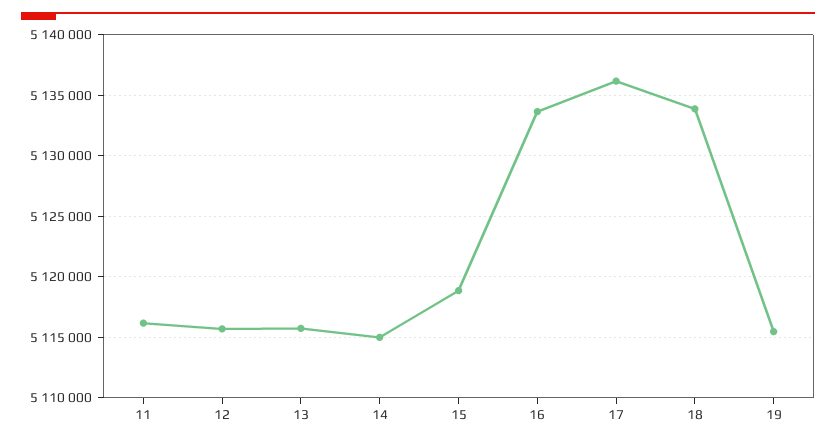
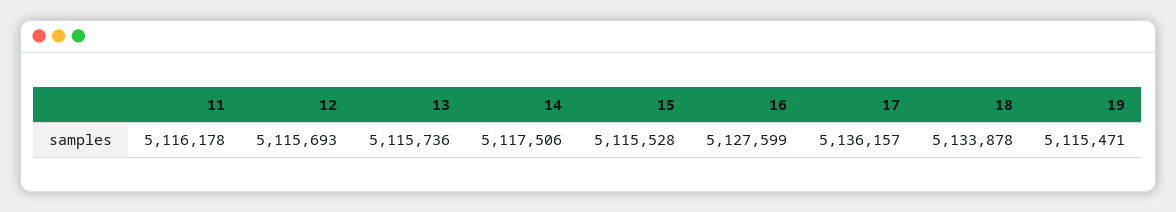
  {
    "11": 5116178,
    "12": 5115693,
    "13": 5115736,
-   "14": 5115000,
+   "14": 5117506,
-   "15": 5119000,
+   "15": 5115528,
-   "16": 5133500,
+   "16": 5127599,
    "17": 5136157,
    "18": 5133878,
    "19": 5115471
  }

